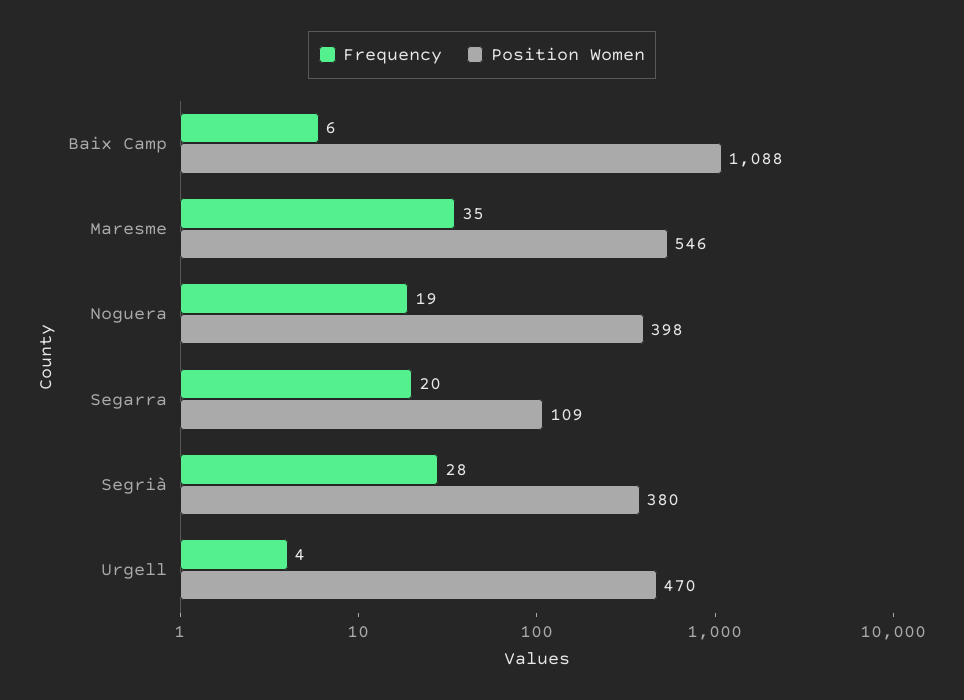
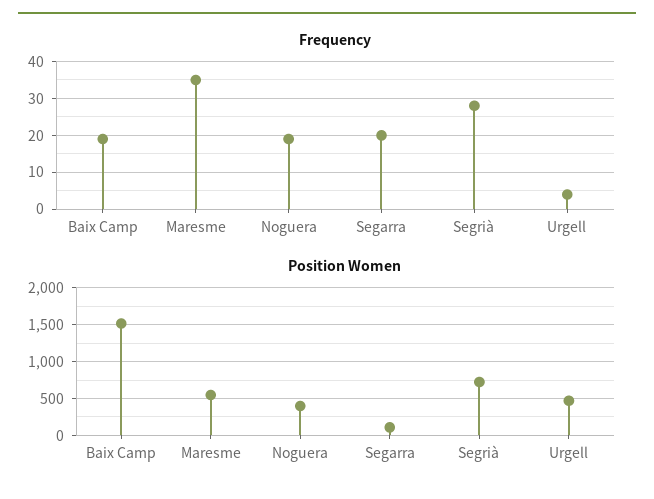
  {
    "Frequency": {
-     "Baix Camp": 6,
+     "Baix Camp": 20,
      "Maresme": 35,
      "Noguera": 19,
      "Segarra": 20,
      "Segrià": 28,
      "Urgell": 4
    },
    "Position Women": {
-     "Baix Camp": 1088,
+     "Baix Camp": 1500,
      "Maresme": 546,
      "Noguera": 398,
      "Segarra": 109,
-     "Segrià": 380,
+     "Segrià": 700,
      "Urgell": 470
    }
  }

